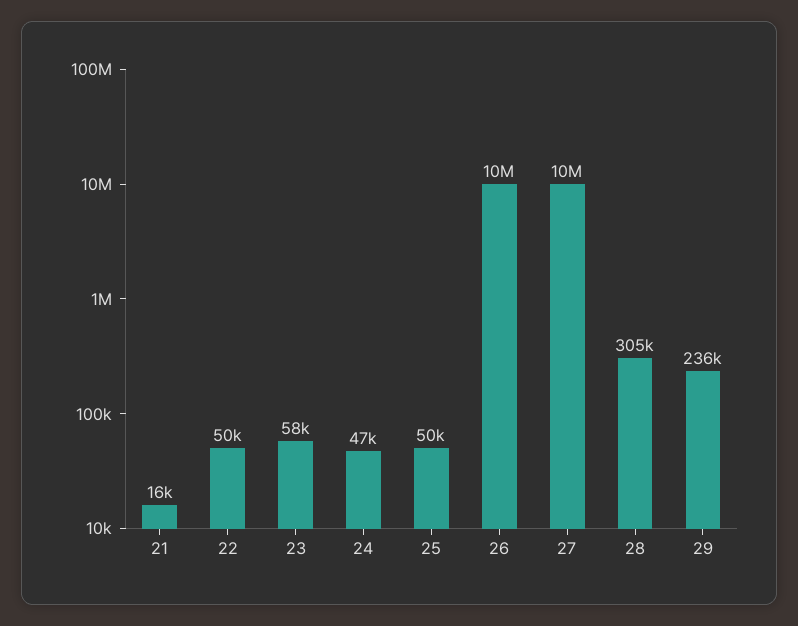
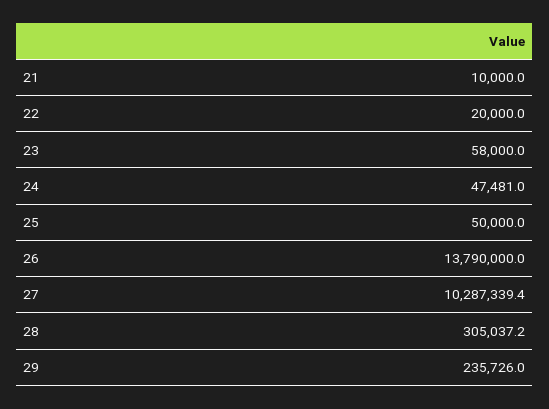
  {
-   "21": 16000,
+   "21": 10000,
-   "22": 50000,
+   "22": 20000,
    "23": 58000,
    "24": 47481,
    "25": 50000,
-   "26": 10000000,
+   "26": 13790000,
    "27": 10287339.4,
    "28": 305037.2,
    "29": 235726
  }

